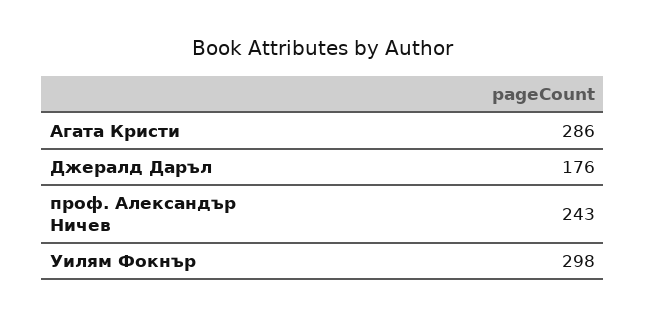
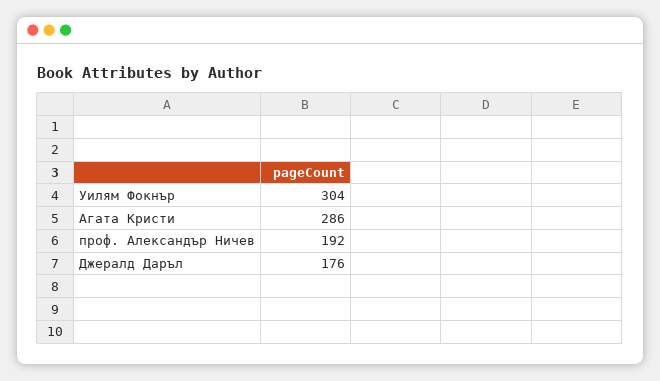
  {
    "Агата Кристи": 286,
    "Джералд Даръл": 176,
-   "проф. Александър Ничев": 243,
+   "проф. Александър Ничев": 192,
-   "Уилям Фокнър": 298
+   "Уилям Фокнър": 304
  }

